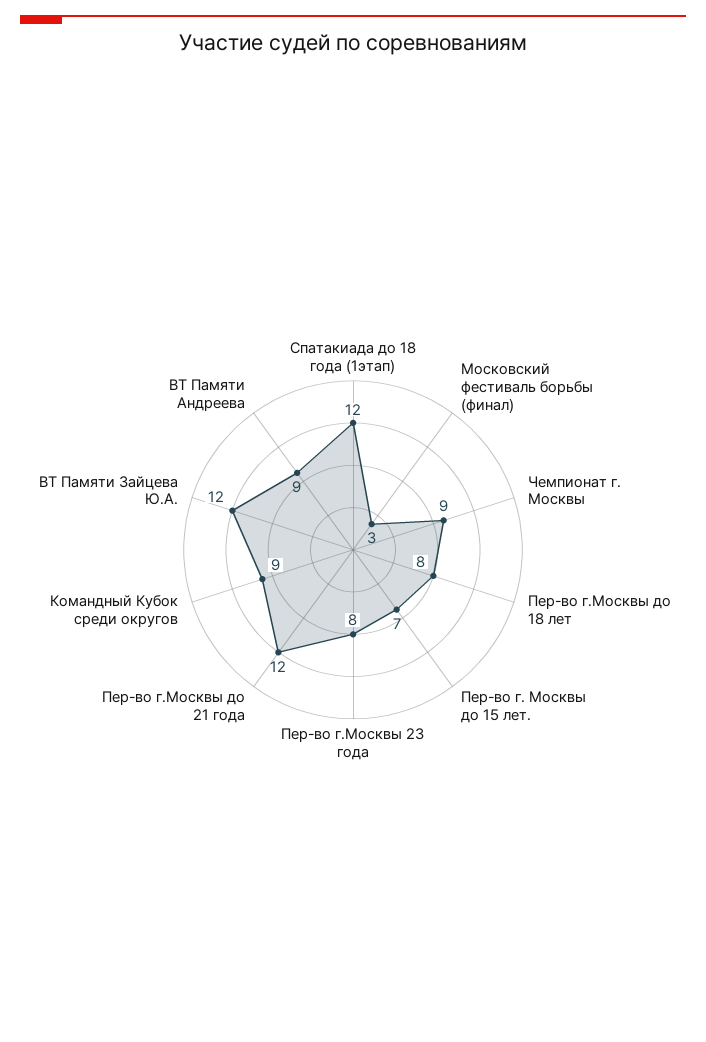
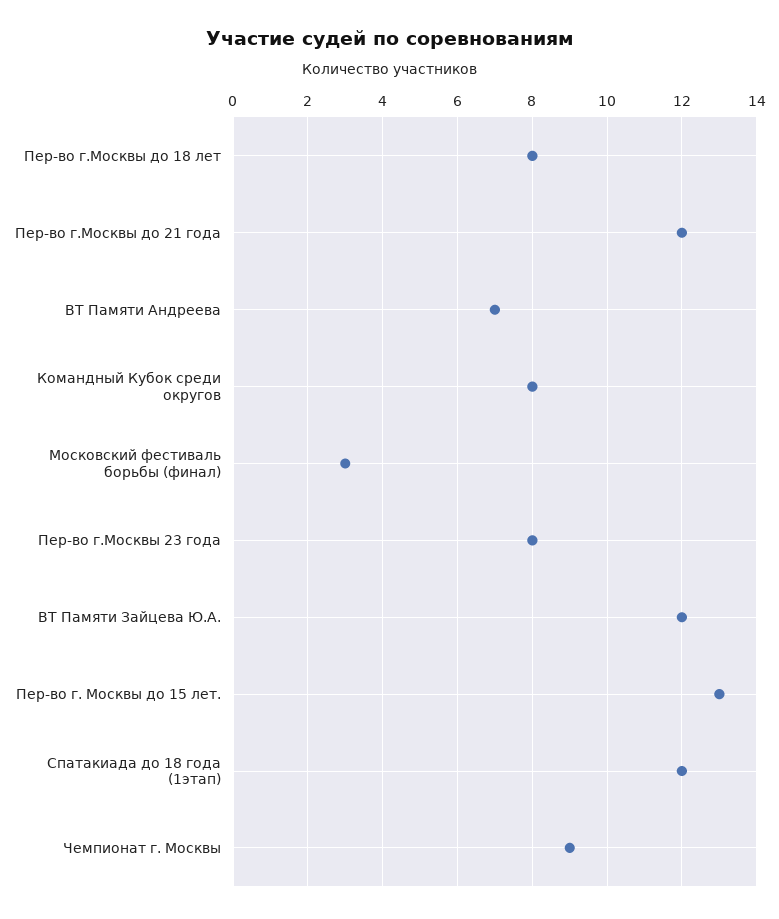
  {
    "Спатакиада до 18 года (1этап)": 12,
    "Московский фестиваль борьбы (финал)": 3,
    "Чемпионат г. Москвы": 9,
    "Пер-во г.Москвы до 18 лет": 8,
-   "Пер-во г. Москвы до 15 лет.": 7,
+   "Пер-во г. Москвы до 15 лет.": 13,
    "Пер-во г.Москвы 23 года": 8,
    "Пер-во г.Москвы до 21 года": 12,
-   "Командный Кубок среди округов": 9,
+   "Командный Кубок среди округов": 8,
    "ВТ Памяти Зайцева Ю.А.": 12,
-   "ВТ Памяти Андреева": 9
+   "ВТ Памяти Андреева": 7
  }

